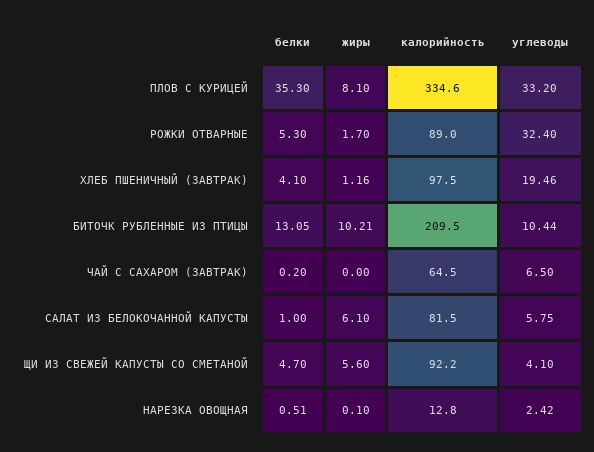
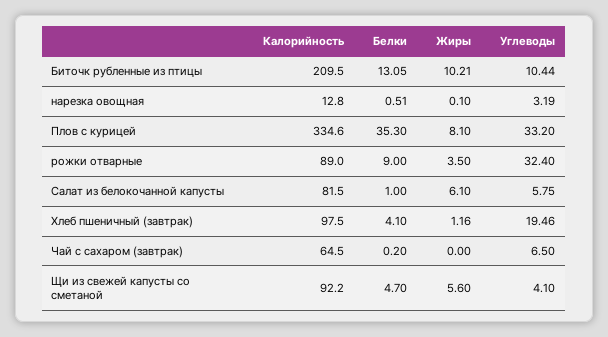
  {
    "белки": {
      "ПЛОВ С КУРИЦЕЙ": 35.3,
-     "РОЖКИ ОТВАРНЫЕ": 5.3,
+     "РОЖКИ ОТВАРНЫЕ": 9,
      "ХЛЕБ ПШЕНИЧНЫЙ (ЗАВТРАК)": 4.1,
      "БИТОЧК РУБЛЕННЫЕ ИЗ ПТИЦЫ": 13.05,
      "ЧАЙ С САХАРОМ (ЗАВТРАК)": 0.2,
      "САЛАТ ИЗ БЕЛОКОЧАННОЙ КАПУСТЫ": 1,
      "ЩИ ИЗ СВЕЖЕЙ КАПУСТЫ СО СМЕТАНОЙ": 4.7,
      "НАРЕЗКА ОВОЩНАЯ": 0.51
    },
    "жиры": {
      "ПЛОВ С КУРИЦЕЙ": 8.1,
-     "РОЖКИ ОТВАРНЫЕ": 1.7,
+     "РОЖКИ ОТВАРНЫЕ": 3.5,
      "ХЛЕБ ПШЕНИЧНЫЙ (ЗАВТРАК)": 1.16,
      "БИТОЧК РУБЛЕННЫЕ ИЗ ПТИЦЫ": 10.21,
      "ЧАЙ С САХАРОМ (ЗАВТРАК)": 0,
      "САЛАТ ИЗ БЕЛОКОЧАННОЙ КАПУСТЫ": 6.1,
      "ЩИ ИЗ СВЕЖЕЙ КАПУСТЫ СО СМЕТАНОЙ": 5.6,
      "НАРЕЗКА ОВОЩНАЯ": 0.1
    },
    "калорийность": {
      "ПЛОВ С КУРИЦЕЙ": 334.6,
      "РОЖКИ ОТВАРНЫЕ": 89,
      "ХЛЕБ ПШЕНИЧНЫЙ (ЗАВТРАК)": 97.5,
      "БИТОЧК РУБЛЕННЫЕ ИЗ ПТИЦЫ": 209.5,
      "ЧАЙ С САХАРОМ (ЗАВТРАК)": 64.5,
      "САЛАТ ИЗ БЕЛОКОЧАННОЙ КАПУСТЫ": 81.5,
      "ЩИ ИЗ СВЕЖЕЙ КАПУСТЫ СО СМЕТАНОЙ": 92.2,
      "НАРЕЗКА ОВОЩНАЯ": 12.8
    },
    "углеводы": {
      "ПЛОВ С КУРИЦЕЙ": 33.2,
      "РОЖКИ ОТВАРНЫЕ": 32.4,
      "ХЛЕБ ПШЕНИЧНЫЙ (ЗАВТРАК)": 19.46,
      "БИТОЧК РУБЛЕННЫЕ ИЗ ПТИЦЫ": 10.44,
      "ЧАЙ С САХАРОМ (ЗАВТРАК)": 6.5,
      "САЛАТ ИЗ БЕЛОКОЧАННОЙ КАПУСТЫ": 5.75,
      "ЩИ ИЗ СВЕЖЕЙ КАПУСТЫ СО СМЕТАНОЙ": 4.1,
-     "НАРЕЗКА ОВОЩНАЯ": 2.42
+     "НАРЕЗКА ОВОЩНАЯ": 3.19
    }
  }

